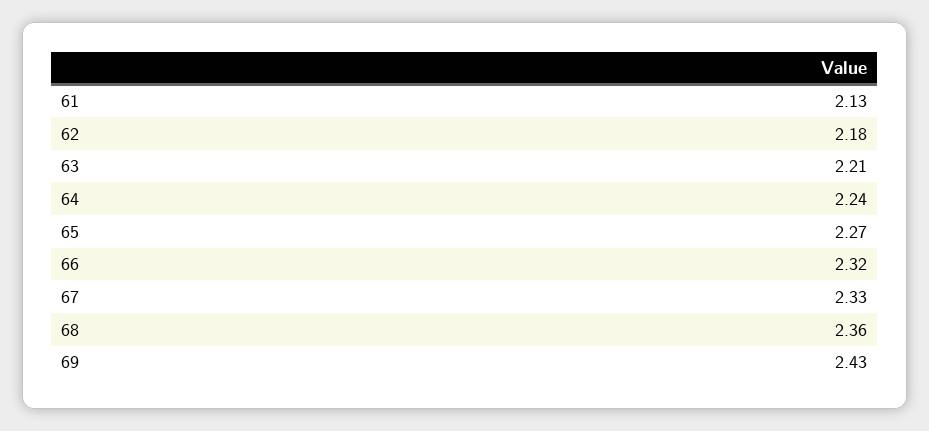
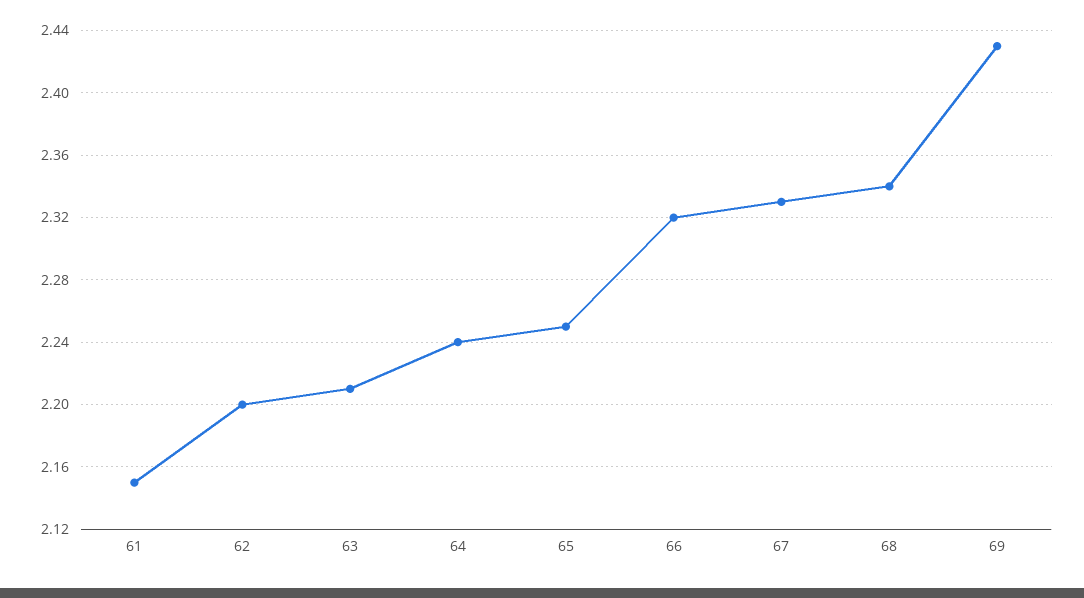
  {
-   "61": 2.13,
+   "61": 2.15,
-   "62": 2.18,
+   "62": 2.2,
    "63": 2.21,
    "64": 2.24,
-   "65": 2.27,
+   "65": 2.25,
    "66": 2.32,
    "67": 2.33,
-   "68": 2.36,
+   "68": 2.34,
    "69": 2.43
  }

